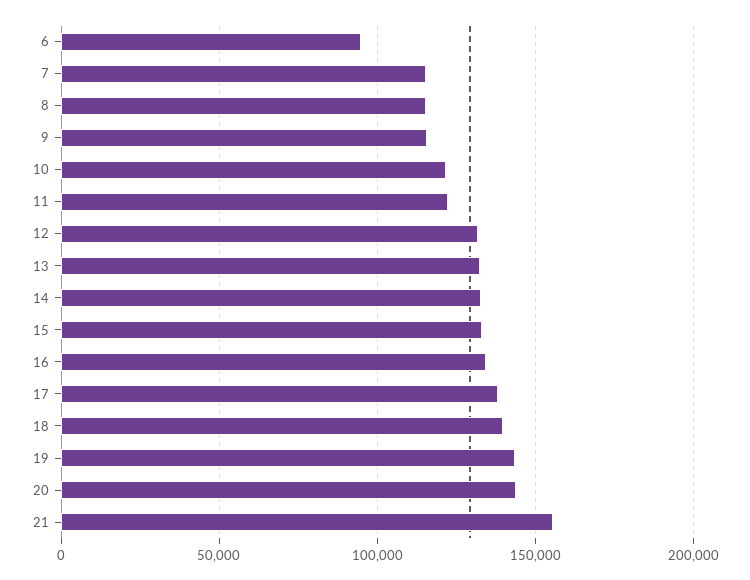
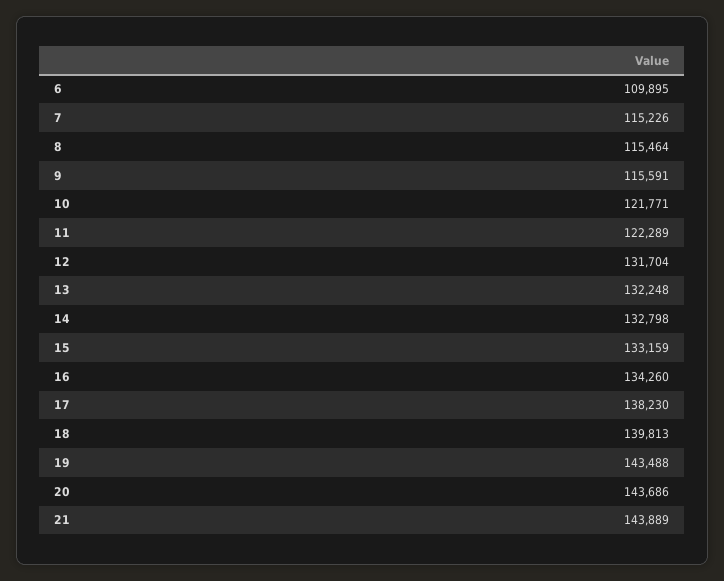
  {
-   "6": 95000,
+   "6": 109895,
    "7": 115226,
    "8": 115464,
    "9": 115591,
    "10": 121771,
    "11": 122289,
    "12": 131704,
    "13": 132248,
    "14": 132798,
    "15": 133159,
    "16": 134260,
    "17": 138230,
    "18": 139813,
    "19": 143488,
    "20": 143686,
-   "21": 155000
+   "21": 143889
  }

